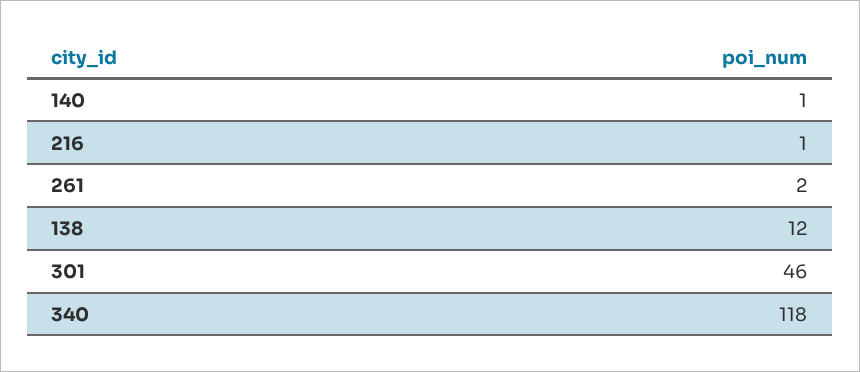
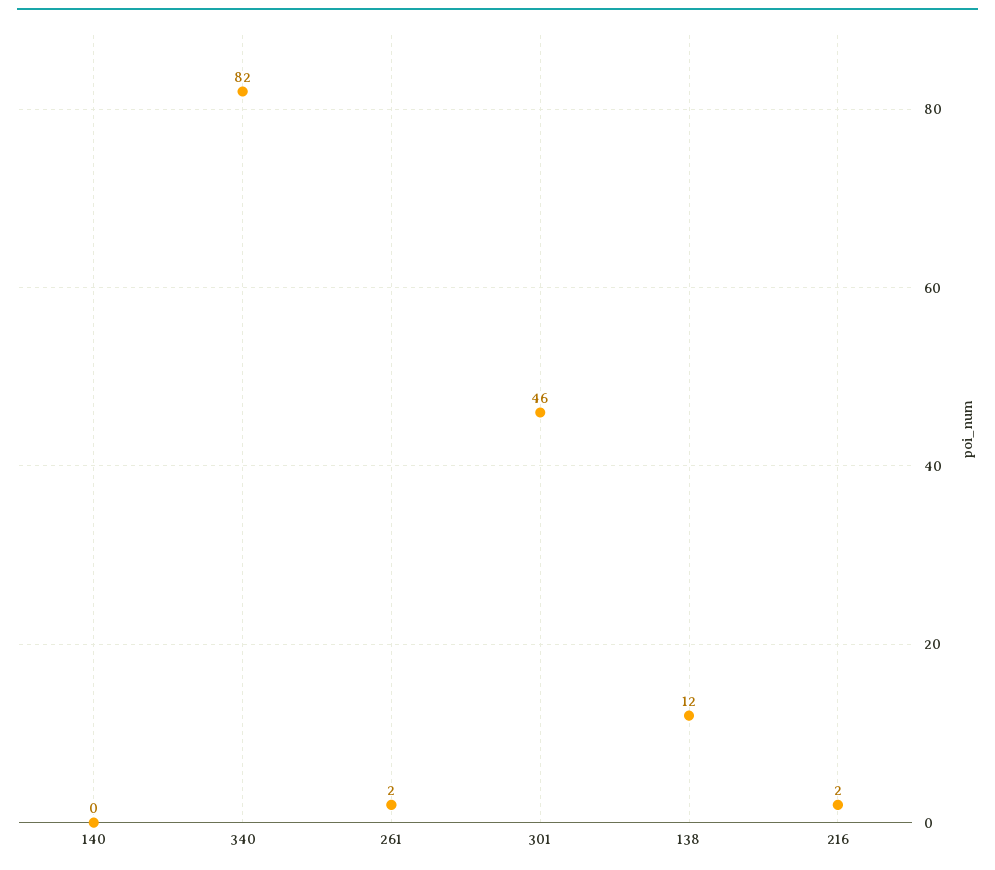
  {
-   "140": 1,
+   "140": 0,
-   "216": 1,
+   "216": 2,
    "261": 2,
    "138": 12,
    "301": 46,
-   "340": 118
+   "340": 82
  }

